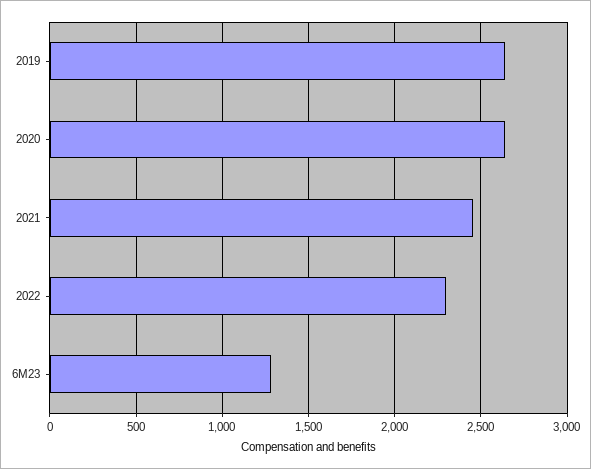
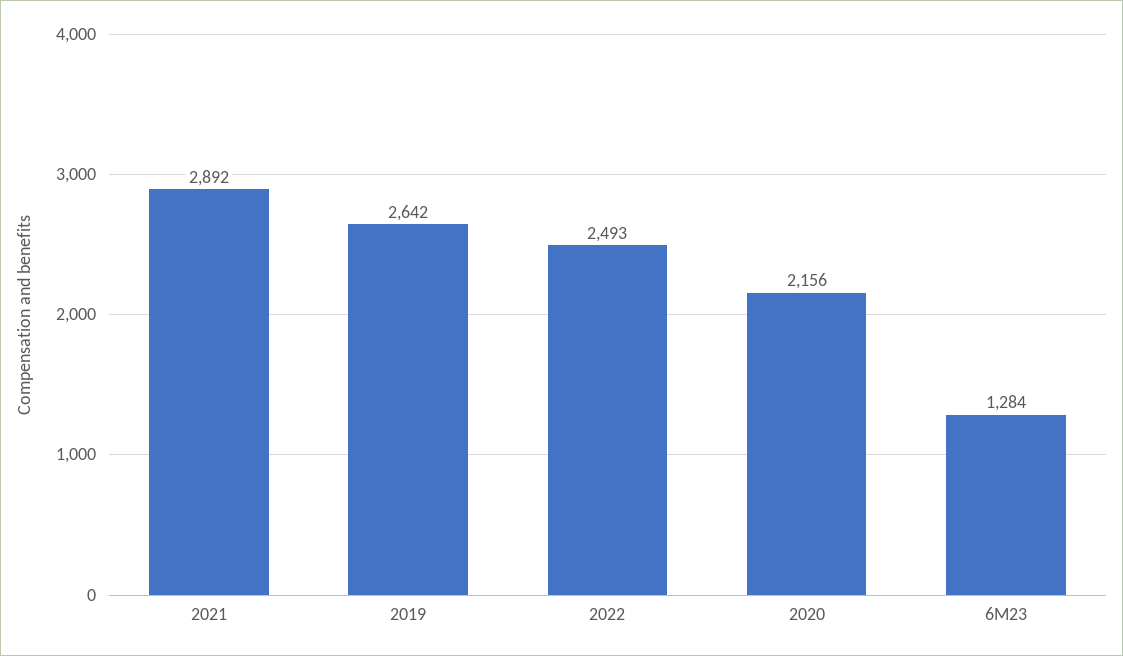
  {
    "2019": 2642,
-   "2020": 2650,
+   "2020": 2156,
-   "2021": 2450,
+   "2021": 2892,
-   "2022": 2300,
+   "2022": 2493,
    "6M23": 1284
  }

